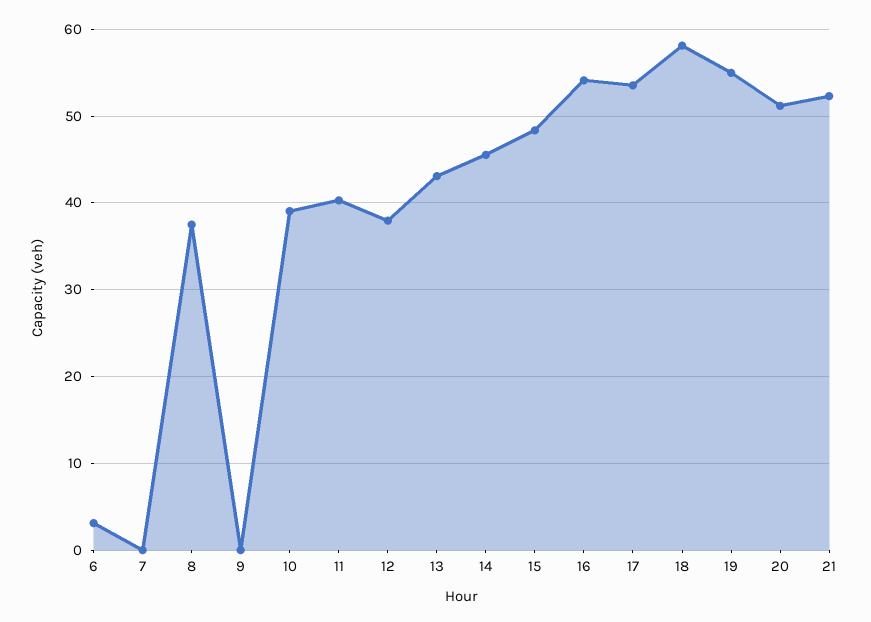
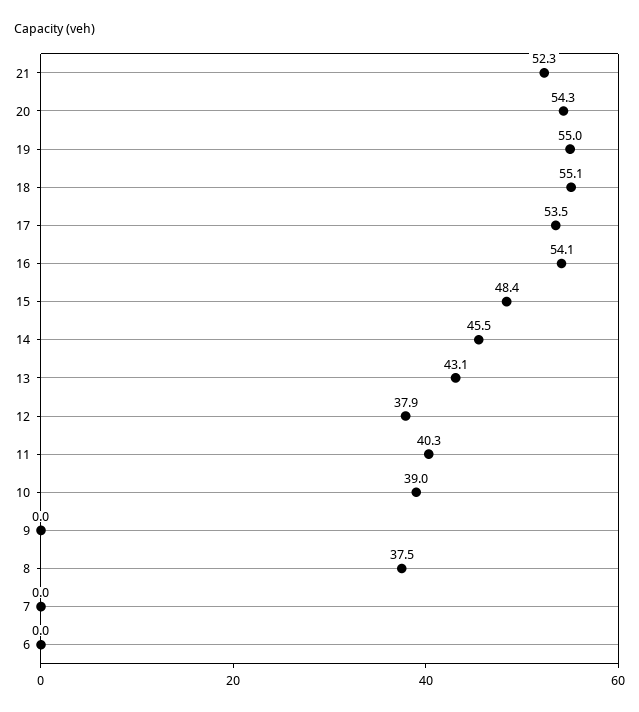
  {
-   "6": 3,
+   "6": 0,
    "7": 0,
    "8": 37.5,
    "9": 0,
    "10": 39,
    "11": 40.3,
    "12": 37.9,
    "13": 43.1,
    "14": 45.5,
    "15": 48.4,
    "16": 54.1,
    "17": 53.5,
-   "18": 58,
+   "18": 55.1,
    "19": 55,
-   "20": 51,
+   "20": 54.3,
    "21": 52.3
  }

